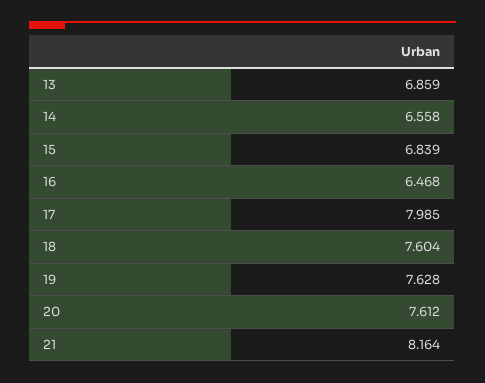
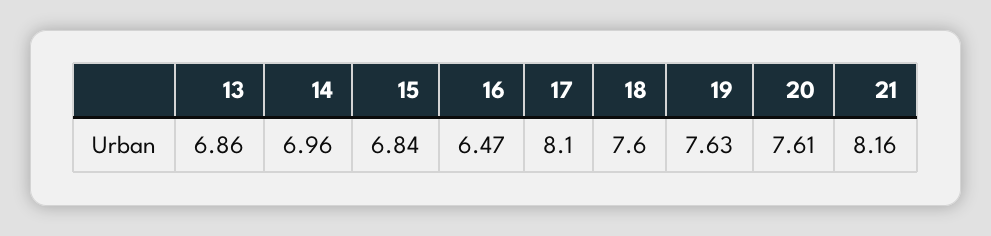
  {
    "13": 6.859,
-   "14": 6.558,
+   "14": 6.96,
    "15": 6.839,
    "16": 6.468,
-   "17": 7.985,
+   "17": 8.1,
    "18": 7.604,
    "19": 7.628,
    "20": 7.612,
    "21": 8.164
  }

